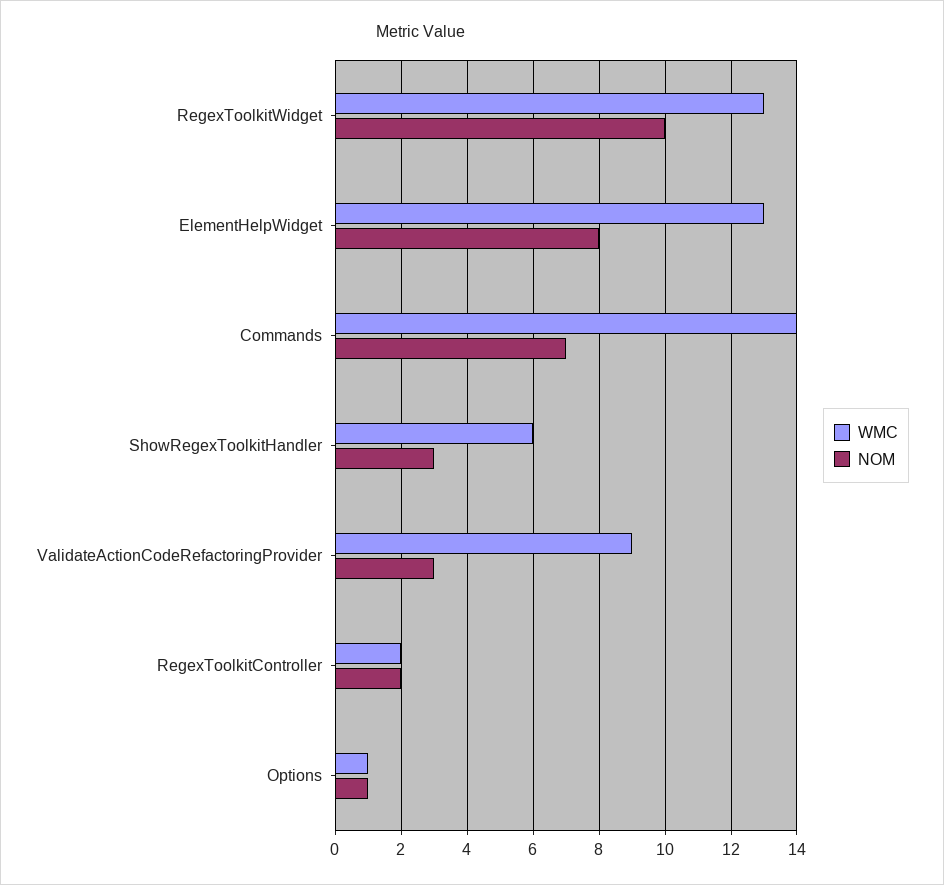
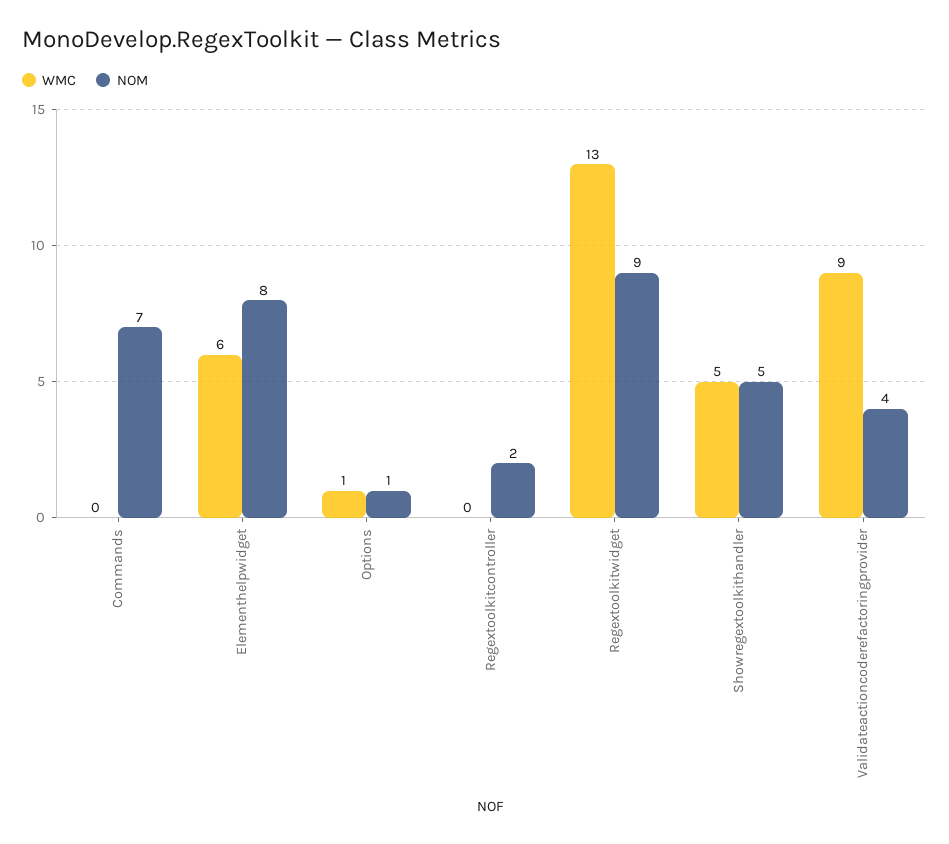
  {
    "WMC": {
      "RegexToolkitWidget": 13,
-     "ElementHelpWidget": 13,
+     "ElementHelpWidget": 6,
-     "Commands": 14,
+     "Commands": 0,
-     "ShowRegexToolkitHandler": 6,
+     "ShowRegexToolkitHandler": 5,
      "ValidateActionCodeRefactoringProvider": 9,
-     "RegexToolkitController": 2,
+     "RegexToolkitController": 0,
      "Options": 1
    },
    "NOM": {
-     "RegexToolkitWidget": 10,
+     "RegexToolkitWidget": 9,
      "ElementHelpWidget": 8,
      "Commands": 7,
-     "ShowRegexToolkitHandler": 3,
+     "ShowRegexToolkitHandler": 5,
-     "ValidateActionCodeRefactoringProvider": 3,
+     "ValidateActionCodeRefactoringProvider": 4,
      "RegexToolkitController": 2,
      "Options": 1
    }
  }

